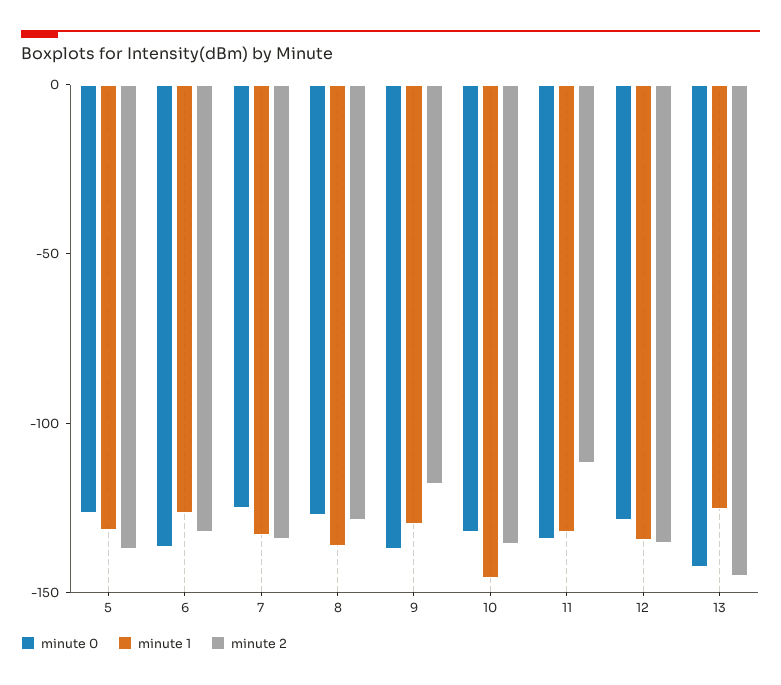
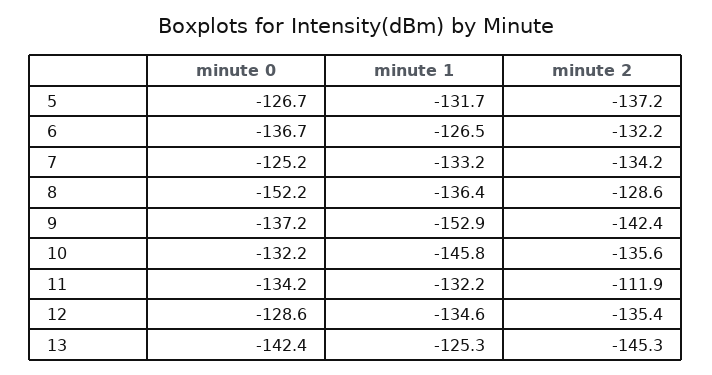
  {
    "minute 0": {
      "5": -126.7,
      "6": -136.7,
      "7": -125.2,
-     "8": -130,
+     "8": -152.2,
      "9": -137.2,
      "10": -132.2,
      "11": -134.2,
      "12": -128.6,
      "13": -142.4
    },
    "minute 1": {
      "5": -131.7,
      "6": -126.5,
      "7": -133.2,
      "8": -136.4,
-     "9": -130,
+     "9": -152.9,
      "10": -145.8,
      "11": -132.2,
      "12": -134.6,
      "13": -125.3
    },
    "minute 2": {
      "5": -137.2,
      "6": -132.2,
      "7": -134.2,
      "8": -128.6,
-     "9": -120,
+     "9": -142.4,
      "10": -135.6,
      "11": -111.9,
      "12": -135.4,
      "13": -145.3
    }
  }

